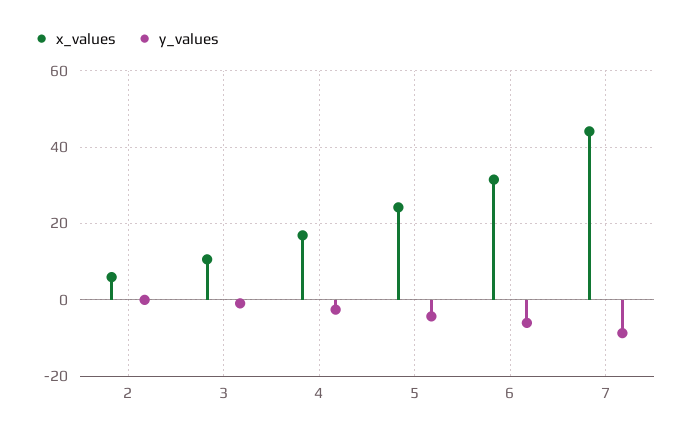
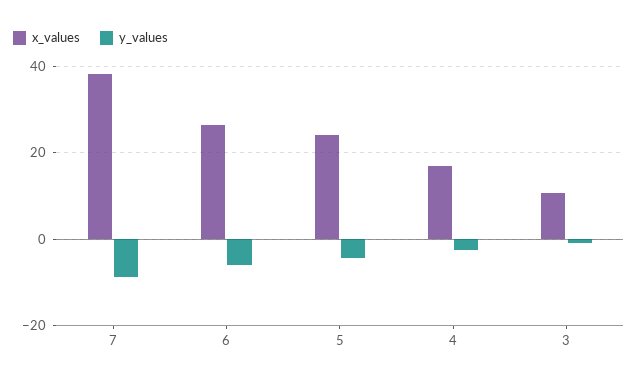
  {
    "x_values": {
-     "2": 6,
      "3": 10,
      "4": 16,
      "5": 24,
-     "6": 32,
+     "6": 26,
-     "7": 44
+     "7": 38
    },
    "y_values": {
-     "2": 0,
      "3": 0,
      "4": -2,
      "5": -4,
      "6": -6,
      "7": -8
    }
  }

